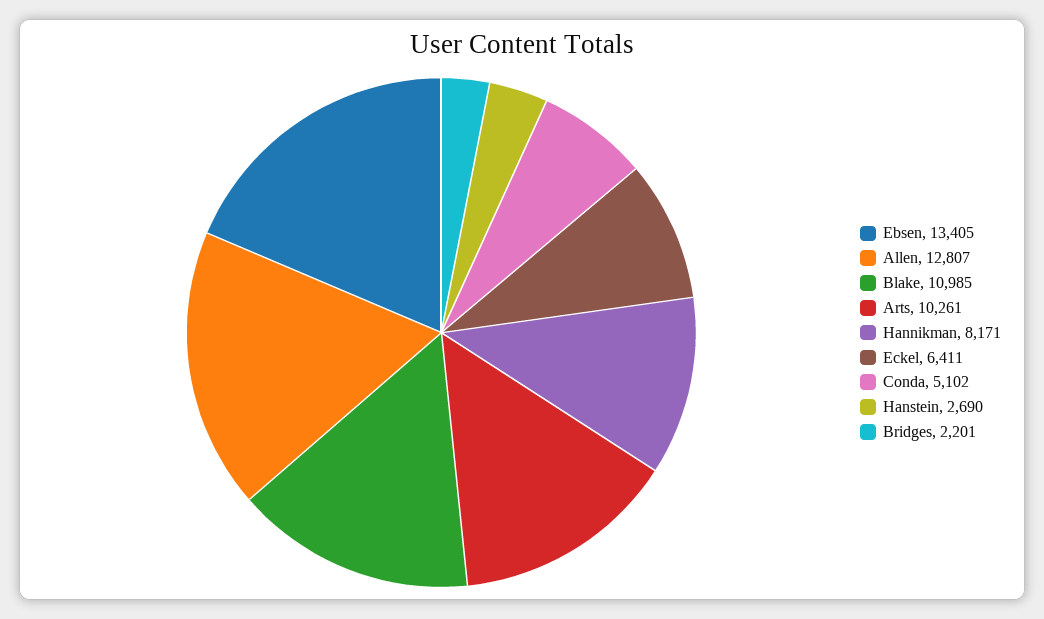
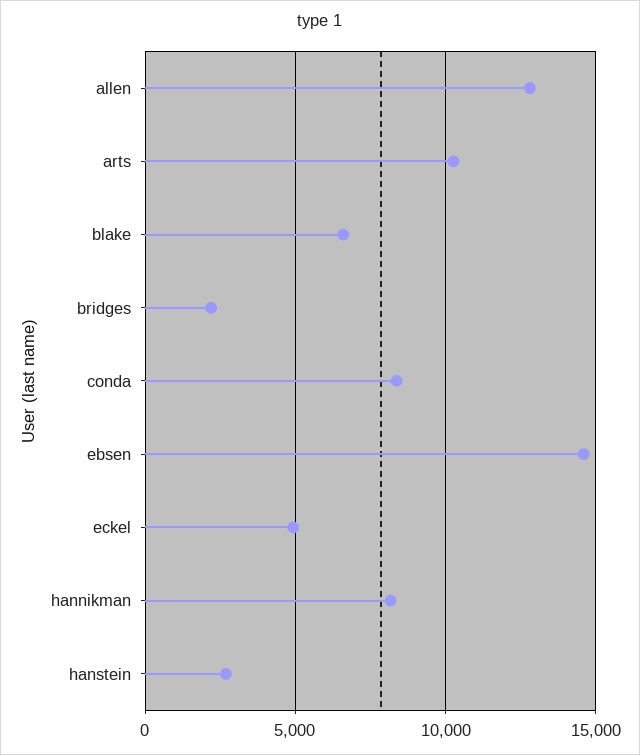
  {
-   "Ebsen": 13405,
+   "Ebsen": 14500,
    "Allen": 12807,
-   "Blake": 10985,
+   "Blake": 6500,
    "Arts": 10261,
    "Hannikman": 8171,
-   "Eckel": 6411,
+   "Eckel": 5000,
-   "Conda": 5102,
+   "Conda": 8500,
    "Hanstein": 2690,
    "Bridges": 2201
  }

